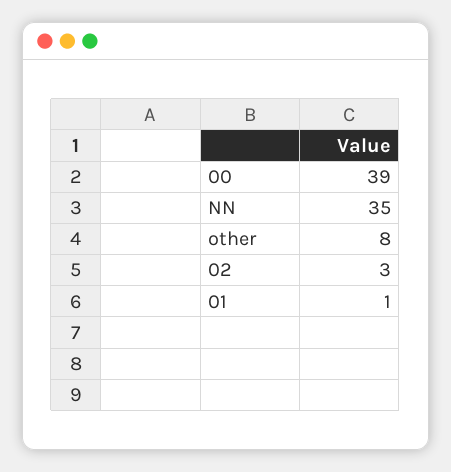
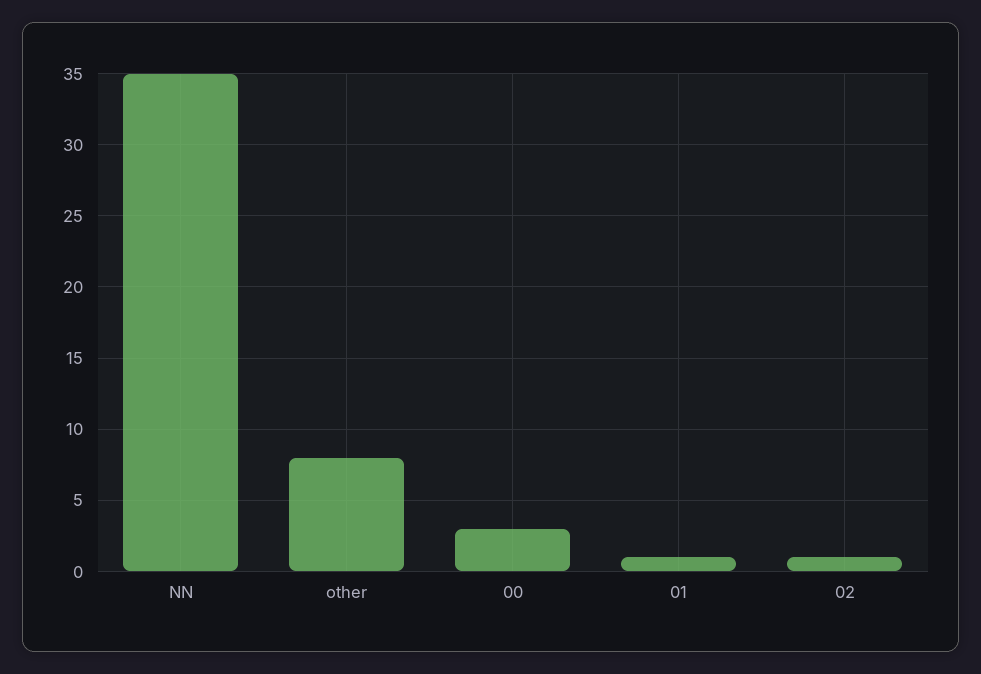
  {
-   "00": 39,
+   "00": 3,
    "NN": 35,
    "other": 8,
-   "02": 3,
+   "02": 1,
    "01": 1
  }

